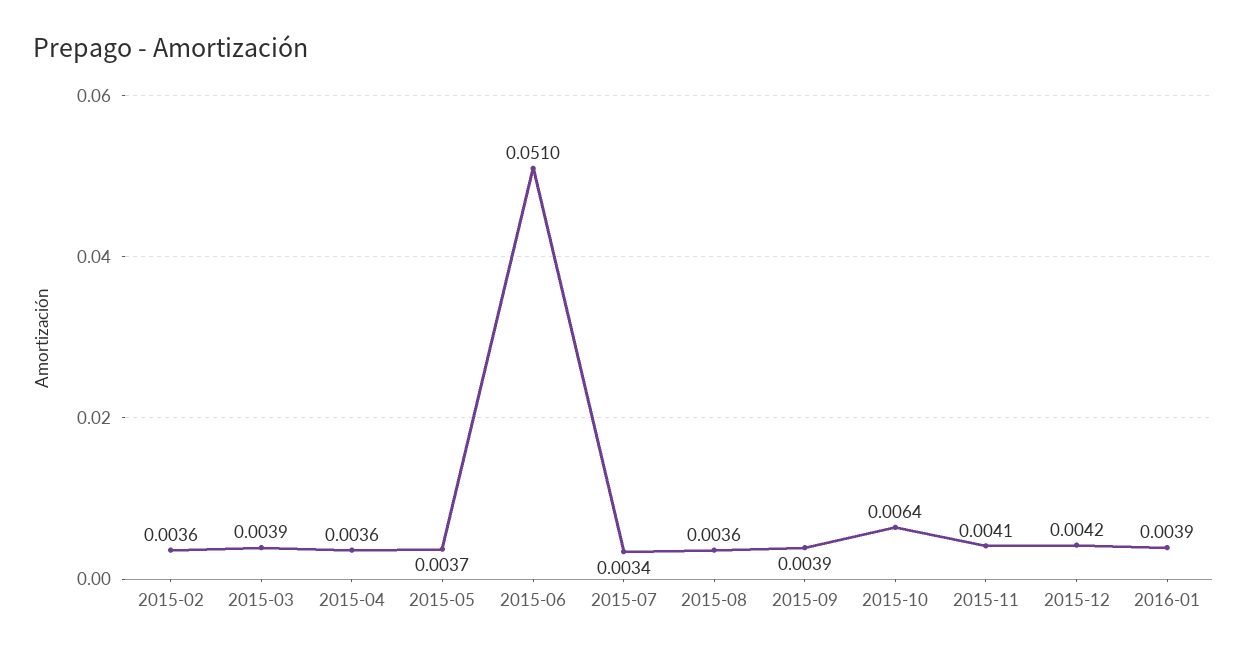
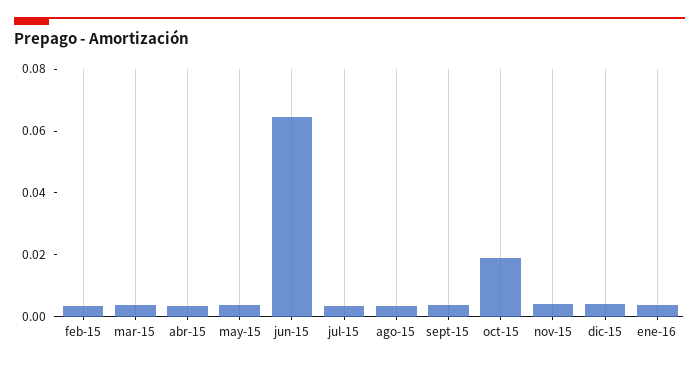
  {
    "2015-02": 0.0036,
    "2015-03": 0.0039,
    "2015-04": 0.0036,
    "2015-05": 0.0037,
-   "2015-06": 0.051,
+   "2015-06": 0.065,
    "2015-07": 0.0034,
    "2015-08": 0.0036,
    "2015-09": 0.0039,
-   "2015-10": 0.0064,
+   "2015-10": 0.02,
    "2015-11": 0.0041,
    "2015-12": 0.0042,
    "2016-01": 0.0039
  }

